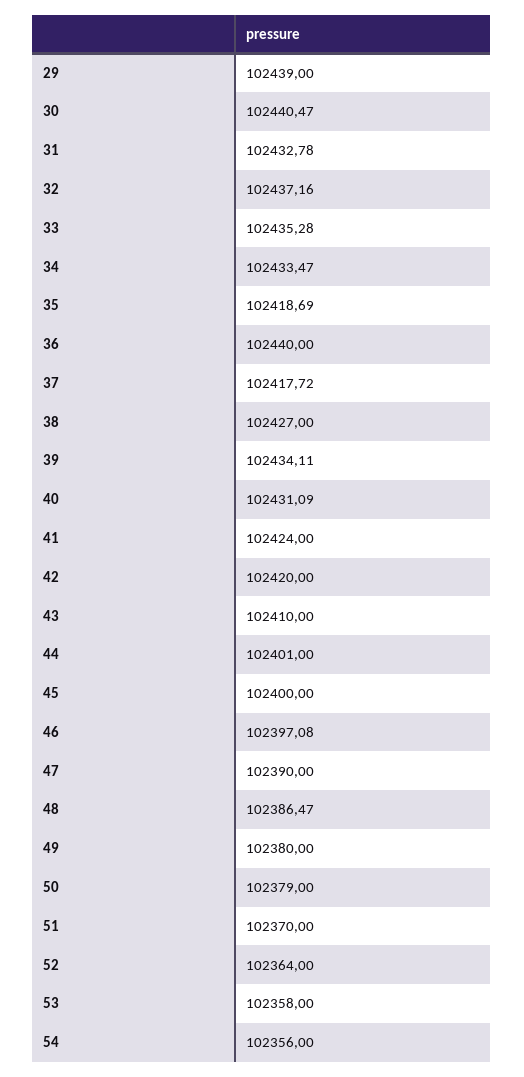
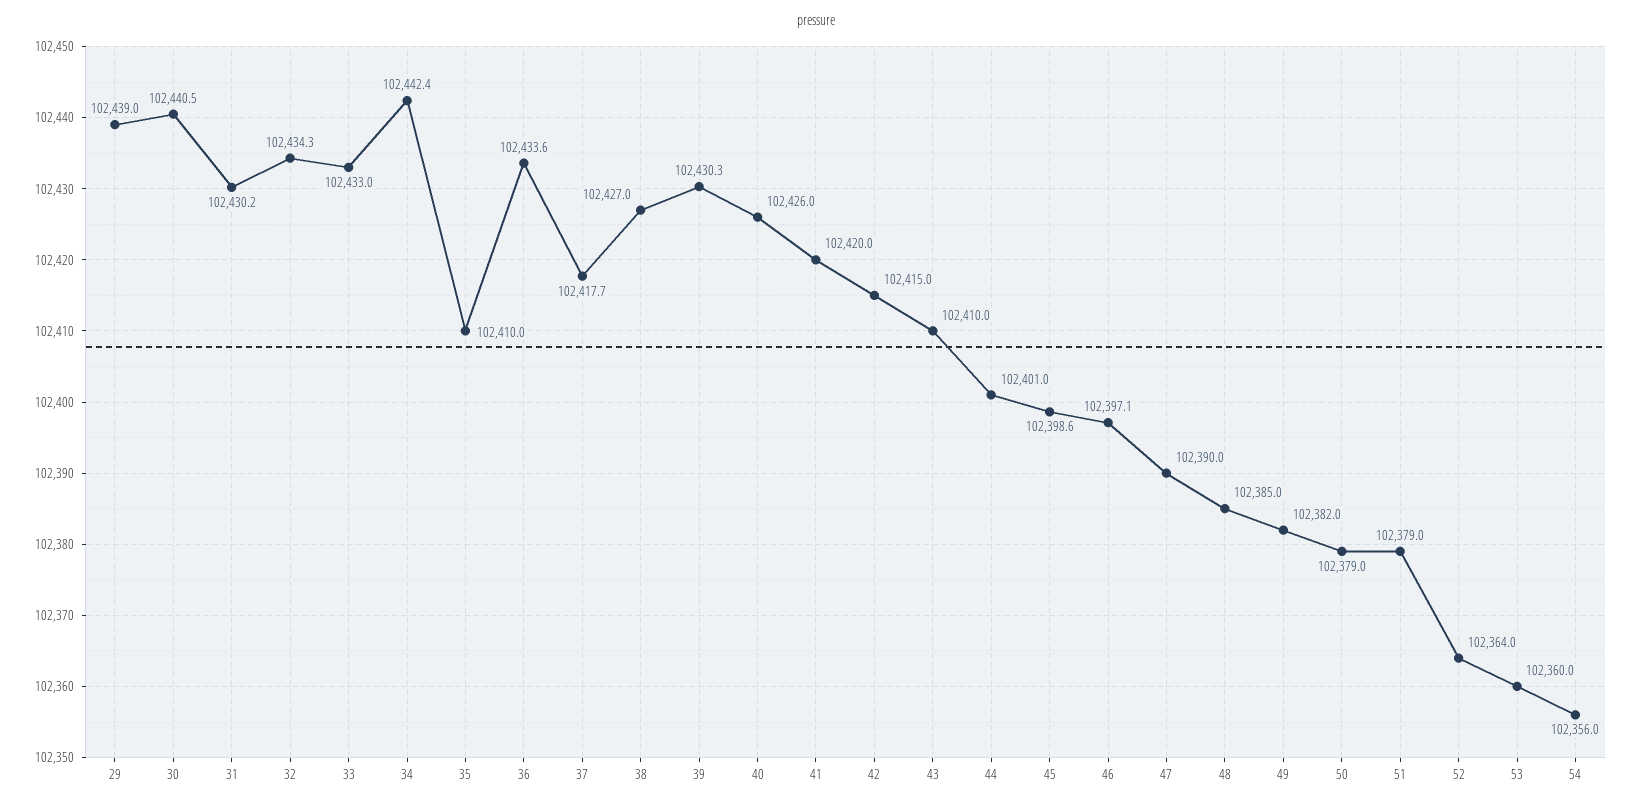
  {
    "29": 102439,
    "30": 102440.47,
-   "31": 102432.78,
+   "31": 102430.2,
-   "32": 102437.16,
+   "32": 102434.3,
-   "33": 102435.28,
+   "33": 102433,
-   "34": 102433.47,
+   "34": 102442.4,
-   "35": 102418.69,
+   "35": 102410,
-   "36": 102440,
+   "36": 102433.6,
    "37": 102417.72,
    "38": 102427,
-   "39": 102434.11,
+   "39": 102430.3,
-   "40": 102431.09,
+   "40": 102426,
-   "41": 102424,
+   "41": 102420,
-   "42": 102420,
+   "42": 102415,
    "43": 102410,
    "44": 102401,
-   "45": 102400,
+   "45": 102398.6,
    "46": 102397.08,
    "47": 102390,
-   "48": 102386.47,
+   "48": 102385,
-   "49": 102380,
+   "49": 102382,
    "50": 102379,
-   "51": 102370,
+   "51": 102379,
    "52": 102364,
-   "53": 102358,
+   "53": 102360,
    "54": 102356
  }

